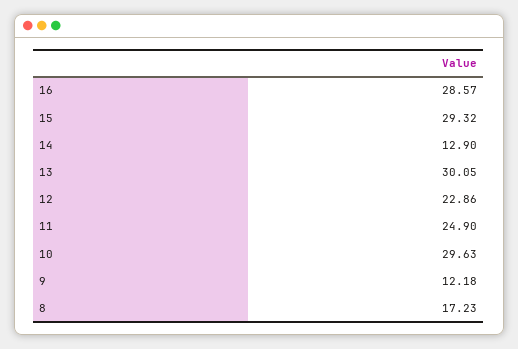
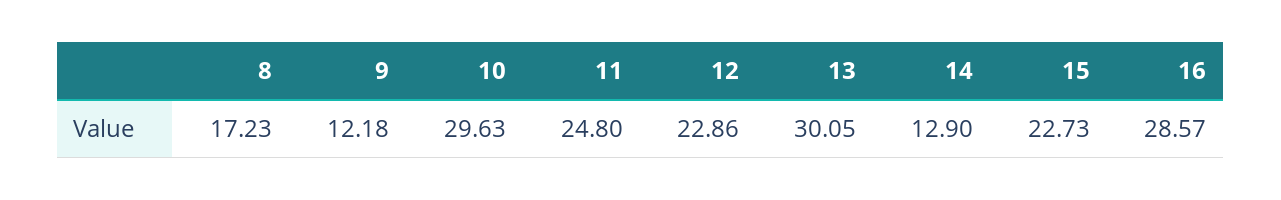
  {
    "16": 28.57,
-   "15": 29.32,
+   "15": 22.73,
    "14": 12.9,
    "13": 30.05,
    "12": 22.86,
-   "11": 24.9,
+   "11": 24.8,
    "10": 29.63,
    "9": 12.18,
    "8": 17.23
  }

